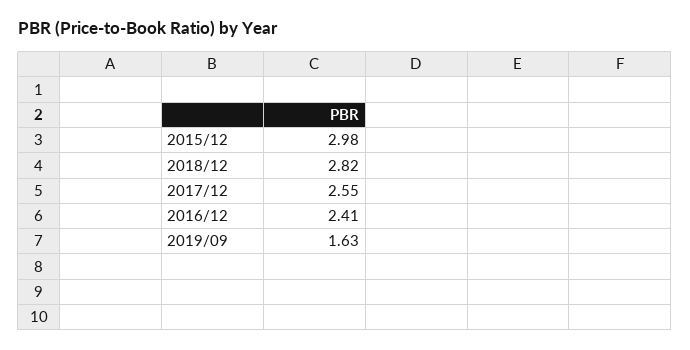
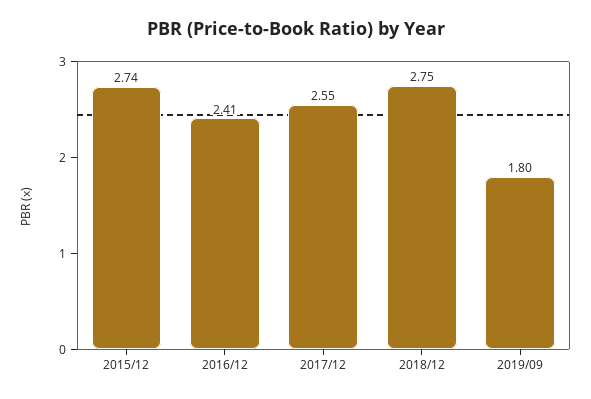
  {
-   "2015/12": 2.98,
+   "2015/12": 2.74,
-   "2018/12": 2.82,
+   "2018/12": 2.75,
    "2017/12": 2.55,
    "2016/12": 2.41,
-   "2019/09": 1.63
+   "2019/09": 1.8
  }

